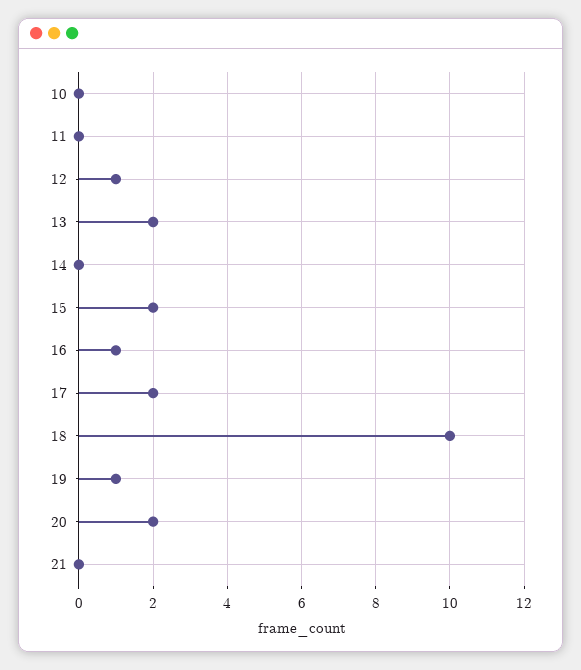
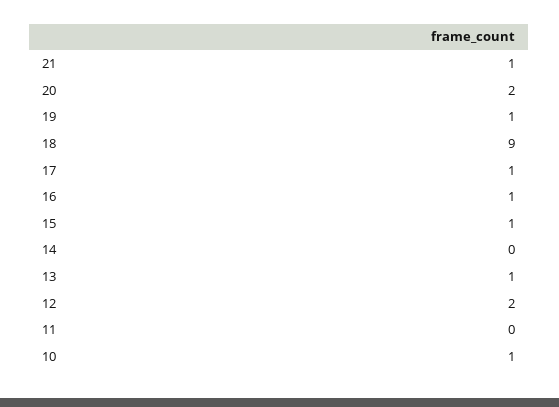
  {
-   "10": 0,
+   "10": 1,
    "11": 0,
-   "12": 1,
+   "12": 2,
-   "13": 2,
+   "13": 1,
    "14": 0,
-   "15": 2,
+   "15": 1,
    "16": 1,
-   "17": 2,
+   "17": 1,
-   "18": 10,
+   "18": 9,
    "19": 1,
    "20": 2,
-   "21": 0
+   "21": 1
  }

